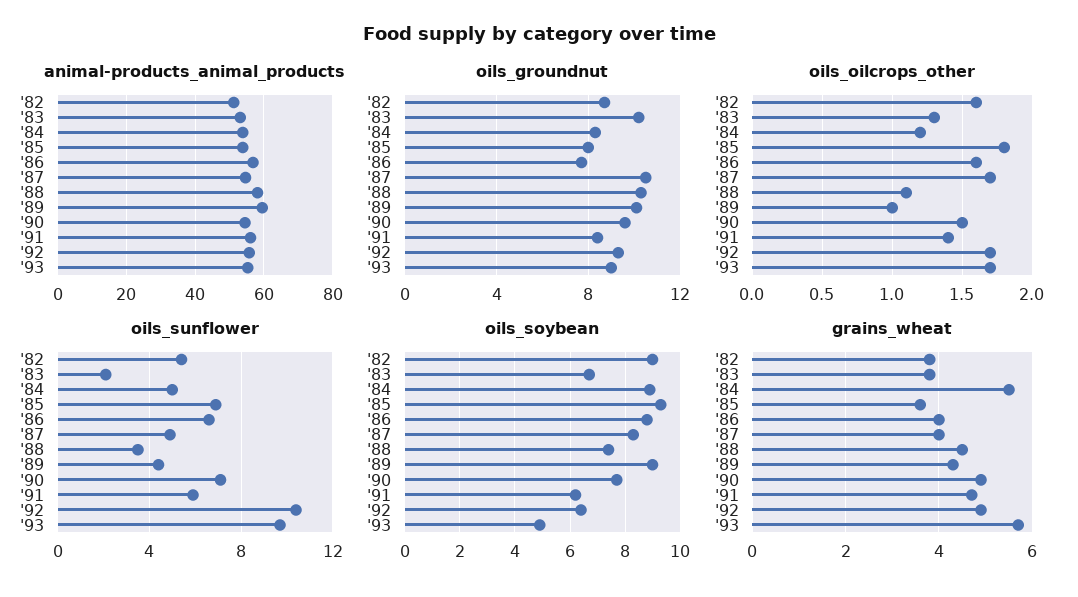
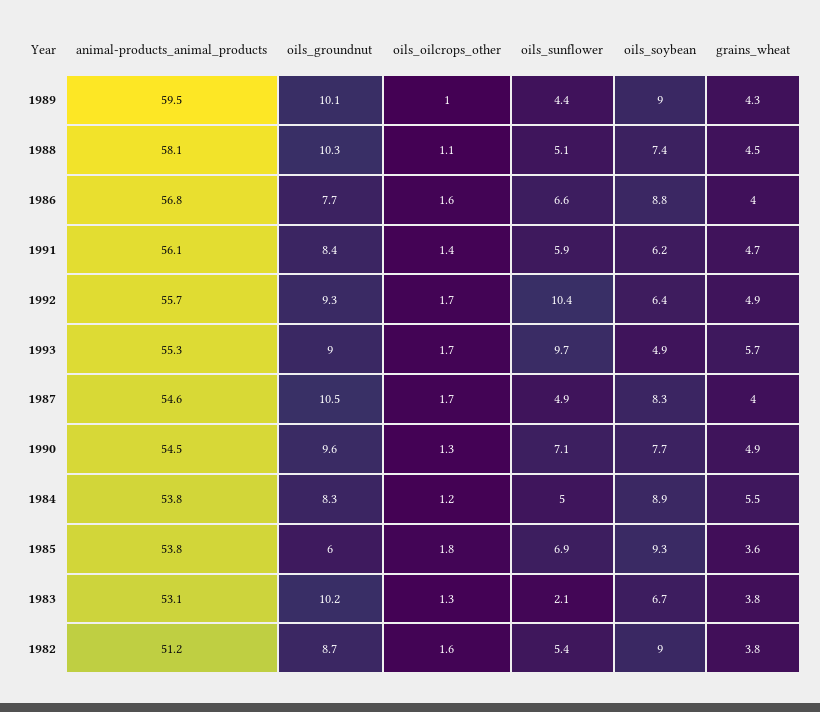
  {
    "animal-products_animal_products": {
      "'82": 51.2,
      "'83": 53.1,
      "'84": 53.8,
      "'85": 53.8,
      "'86": 56.8,
      "'87": 54.6,
      "'88": 58.1,
      "'89": 59.5,
      "'90": 54.5,
      "'91": 56.1,
      "'92": 55.7,
      "'93": 55.3
    },
    "oils_groundnut": {
      "'82": 8.7,
      "'83": 10.2,
      "'84": 8.3,
-     "'85": 8,
+     "'85": 6,
      "'86": 7.7,
      "'87": 10.5,
      "'88": 10.3,
      "'89": 10.1,
      "'90": 9.6,
      "'91": 8.4,
      "'92": 9.3,
      "'93": 9
    },
    "oils_oilcrops_other": {
      "'82": 1.6,
      "'83": 1.3,
      "'84": 1.2,
      "'85": 1.8,
      "'86": 1.6,
      "'87": 1.7,
      "'88": 1.1,
      "'89": 1,
-     "'90": 1.5,
+     "'90": 1.3,
      "'91": 1.4,
      "'92": 1.7,
      "'93": 1.7
    },
    "oils_sunflower": {
      "'82": 5.4,
      "'83": 2.1,
      "'84": 5,
      "'85": 6.9,
      "'86": 6.6,
      "'87": 4.9,
-     "'88": 3.5,
+     "'88": 5.1,
      "'89": 4.4,
      "'90": 7.1,
      "'91": 5.9,
      "'92": 10.4,
      "'93": 9.7
    },
    "oils_soybean": {
      "'82": 9,
      "'83": 6.7,
      "'84": 8.9,
      "'85": 9.3,
      "'86": 8.8,
      "'87": 8.3,
      "'88": 7.4,
      "'89": 9,
      "'90": 7.7,
      "'91": 6.2,
      "'92": 6.4,
      "'93": 4.9
    },
    "grains_wheat": {
      "'82": 3.8,
      "'83": 3.8,
      "'84": 5.5,
      "'85": 3.6,
      "'86": 4,
      "'87": 4,
      "'88": 4.5,
      "'89": 4.3,
      "'90": 4.9,
      "'91": 4.7,
      "'92": 4.9,
      "'93": 5.7
    }
  }

